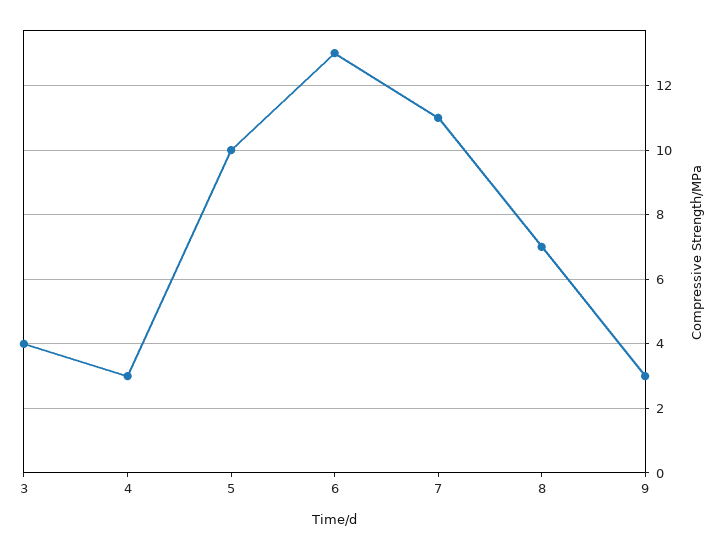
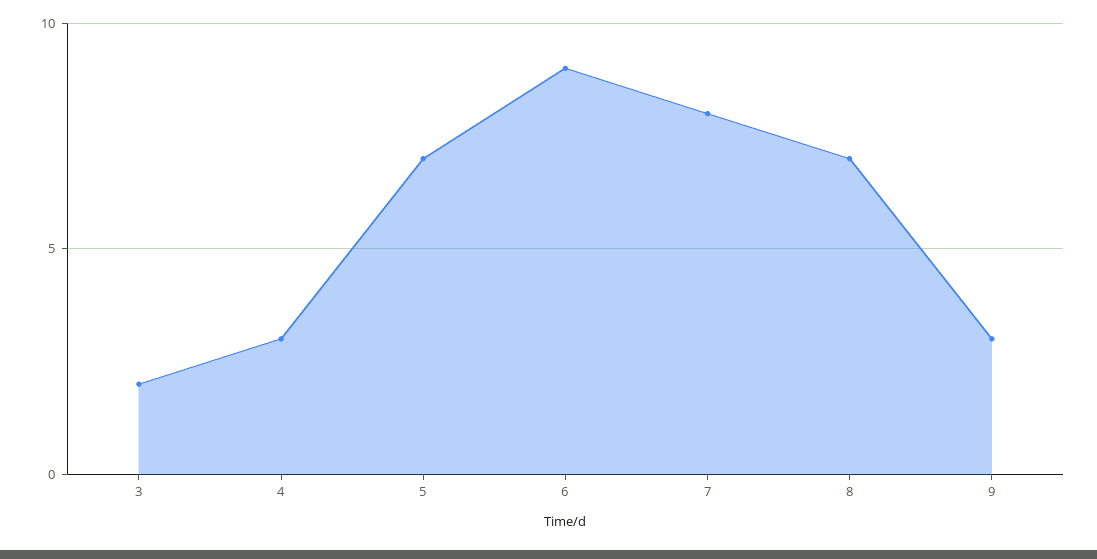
  {
-   "3": 4,
+   "3": 2,
    "4": 3,
-   "5": 10,
+   "5": 7,
-   "6": 13,
+   "6": 9,
-   "7": 11,
+   "7": 8,
    "8": 7,
    "9": 3
  }

